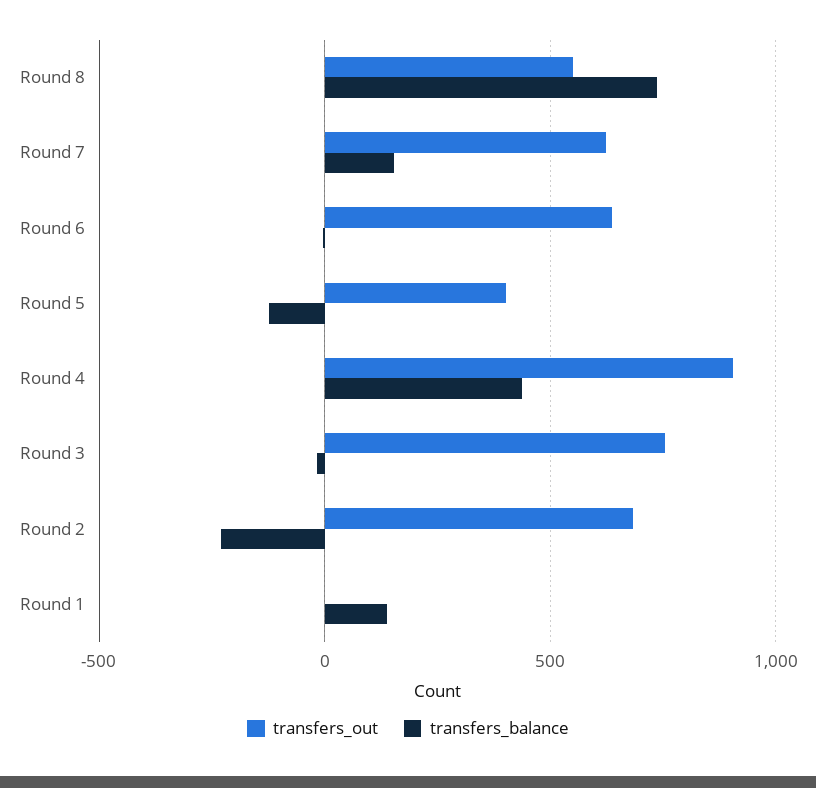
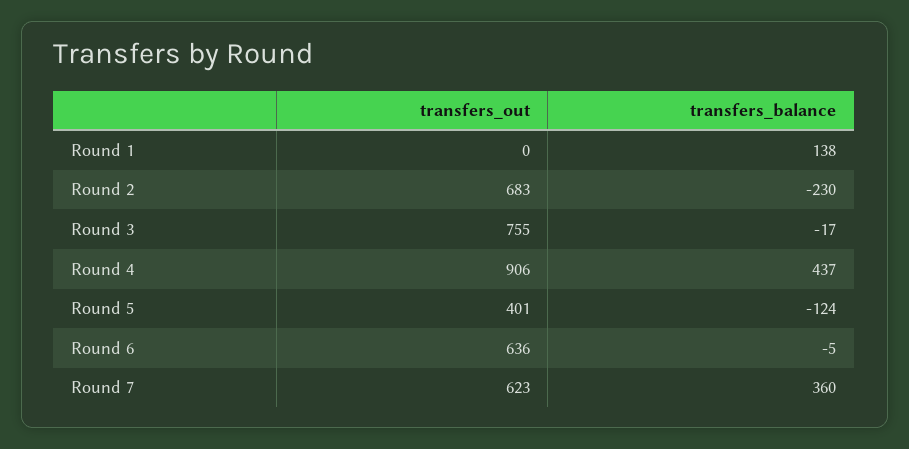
  {
    "transfers_out": {
-     "Round 8": 550,
      "Round 7": 623,
      "Round 6": 636,
      "Round 5": 401,
      "Round 4": 906,
      "Round 3": 755,
      "Round 2": 683,
      "Round 1": 0
    },
    "transfers_balance": {
-     "Round 8": 750,
-     "Round 7": 150,
+     "Round 7": 360,
      "Round 6": -5,
      "Round 5": -124,
      "Round 4": 437,
      "Round 3": -17,
      "Round 2": -230,
      "Round 1": 138
    }
  }

